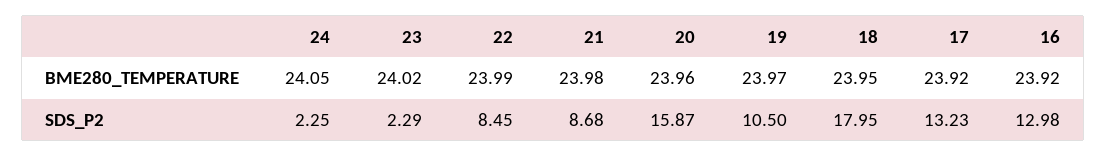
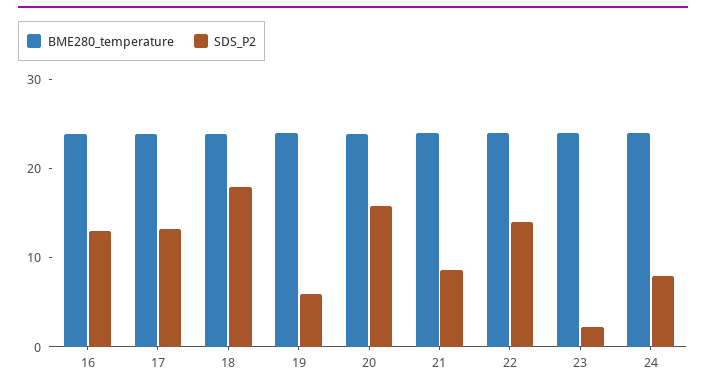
  {
    "BME280_TEMPERATURE": {
      "24": 24.05,
      "23": 24.02,
      "22": 23.99,
      "21": 23.98,
      "20": 23.96,
      "19": 23.97,
      "18": 23.95,
      "17": 23.92,
      "16": 23.92
    },
    "SDS_P2": {
-     "24": 2.25,
+     "24": 8,
      "23": 2.29,
-     "22": 8.45,
+     "22": 14,
      "21": 8.68,
      "20": 15.87,
-     "19": 10.5,
+     "19": 6,
      "18": 17.95,
      "17": 13.23,
      "16": 12.98
    }
  }

